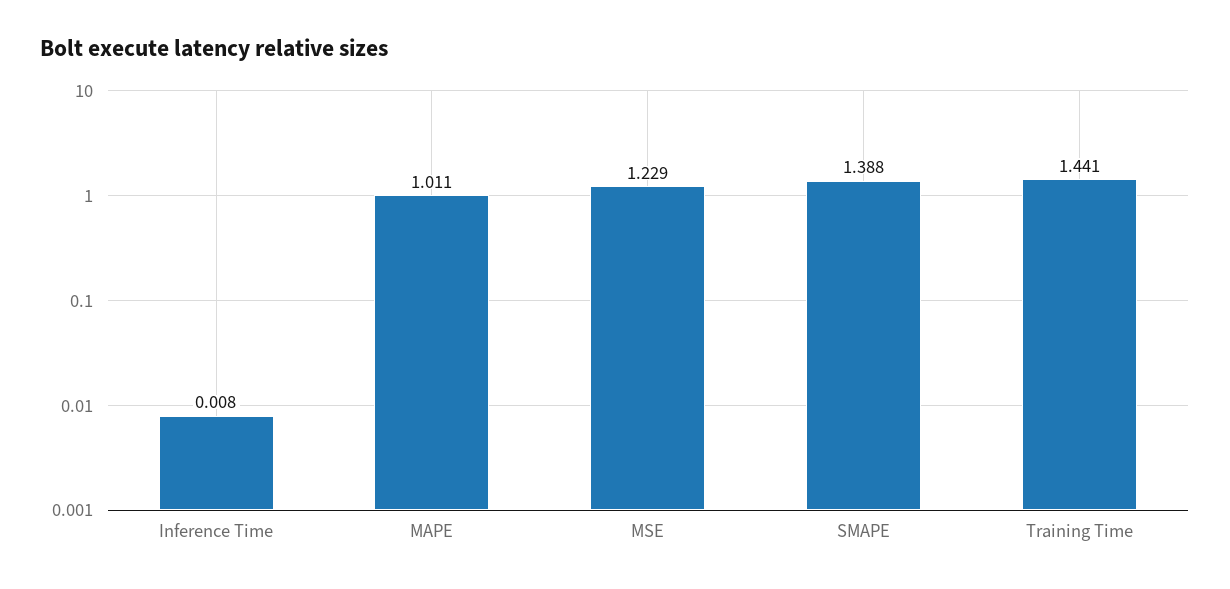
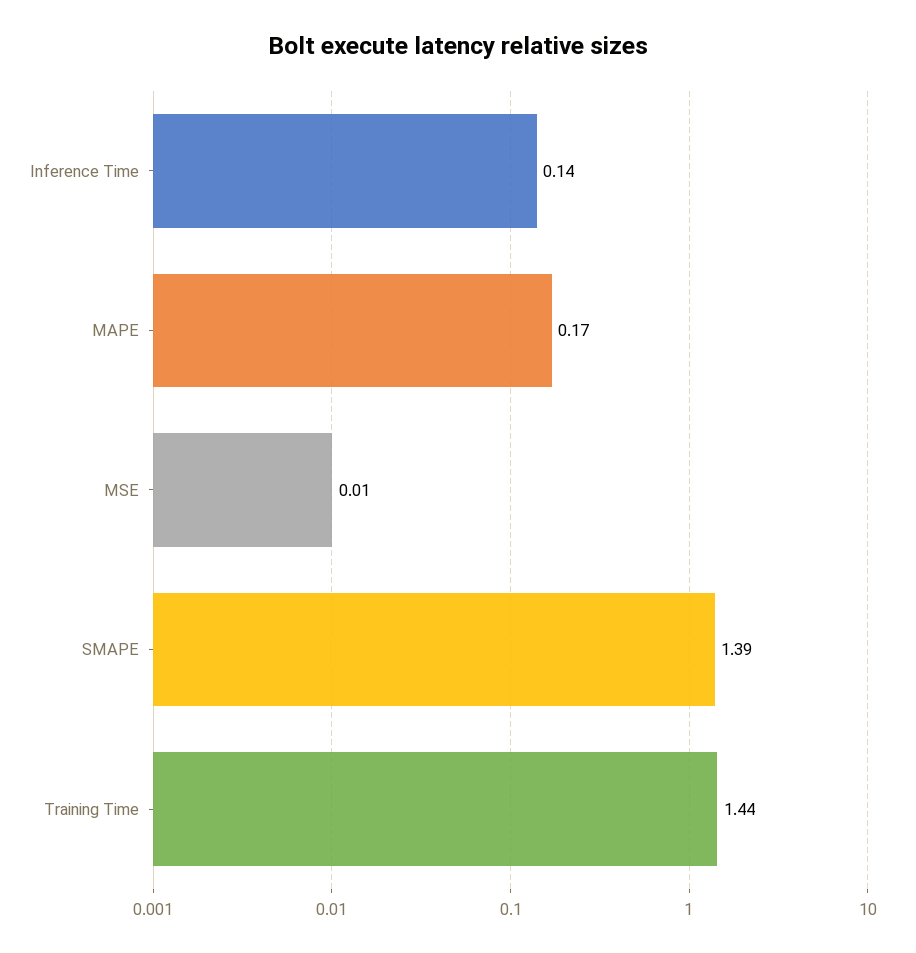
  {
-   "Inference Time": 0.008,
+   "Inference Time": 0.14,
-   "MAPE": 1.011,
+   "MAPE": 0.17,
-   "MSE": 1.229,
+   "MSE": 0.01,
    "SMAPE": 1.388,
    "Training Time": 1.441
  }

